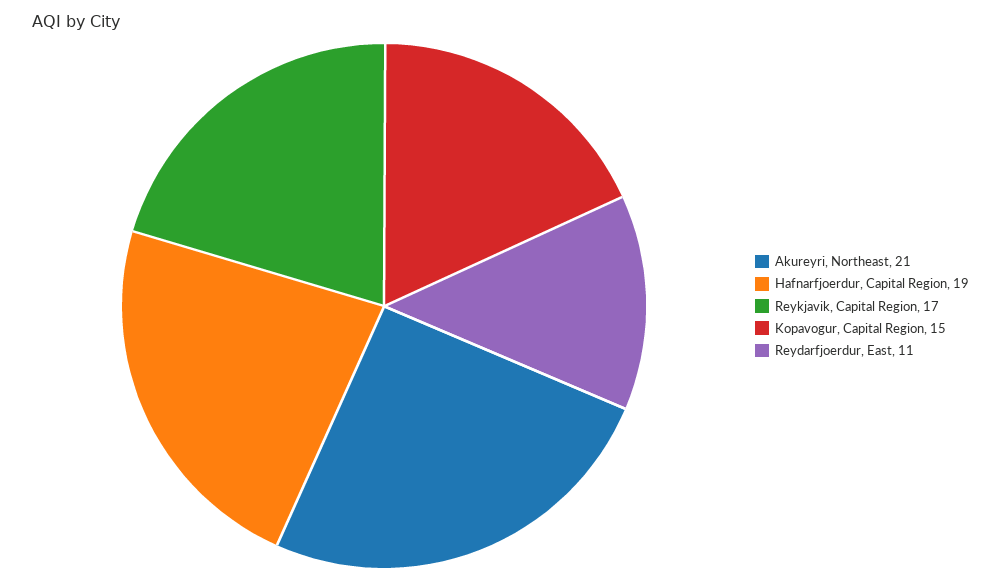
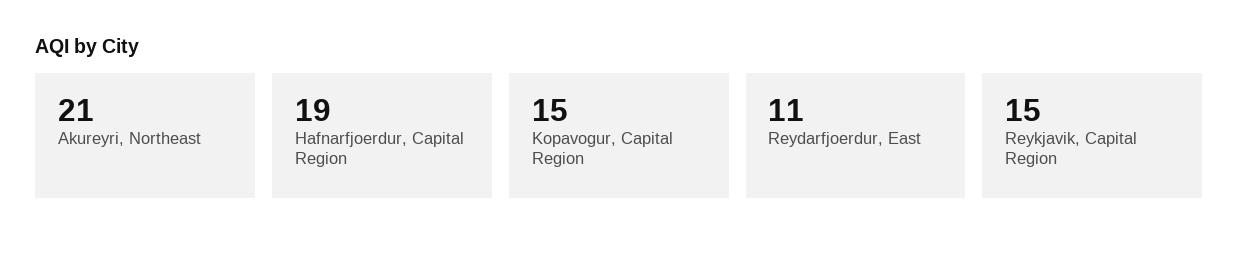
  {
    "Akureyri, Northeast": 21,
    "Hafnarfjoerdur, Capital Region": 19,
-   "Reykjavik, Capital Region": 17,
+   "Reykjavik, Capital Region": 15,
    "Kopavogur, Capital Region": 15,
    "Reydarfjoerdur, East": 11
  }

